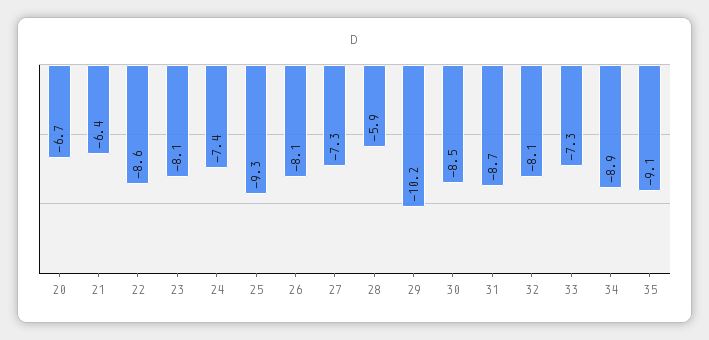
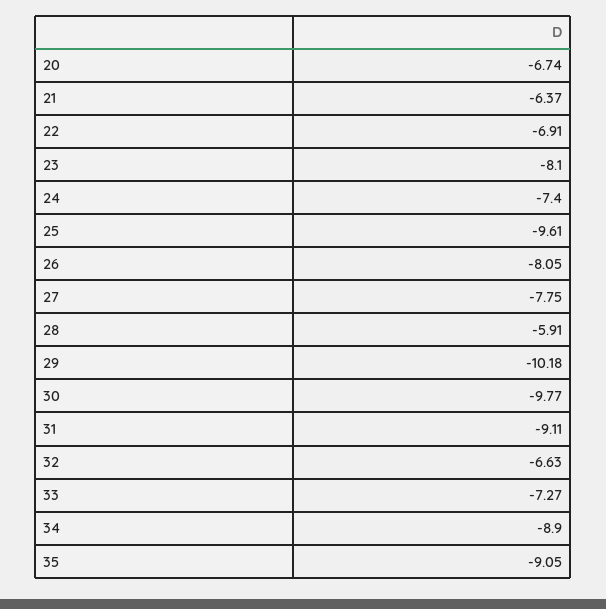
  {
    "20": -6.74,
    "21": -6.37,
-   "22": -8.6,
+   "22": -6.91,
    "23": -8.1,
    "24": -7.4,
-   "25": -9.3,
+   "25": -9.61,
    "26": -8.05,
-   "27": -7.3,
+   "27": -7.75,
    "28": -5.91,
    "29": -10.18,
-   "30": -8.5,
+   "30": -9.77,
-   "31": -8.7,
+   "31": -9.11,
-   "32": -8.1,
+   "32": -6.63,
    "33": -7.27,
    "34": -8.9,
    "35": -9.05
  }

